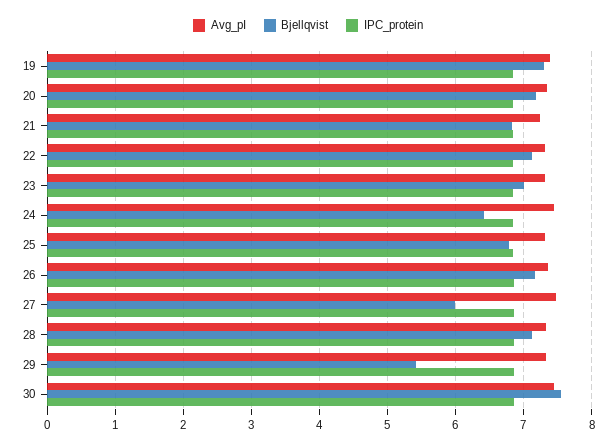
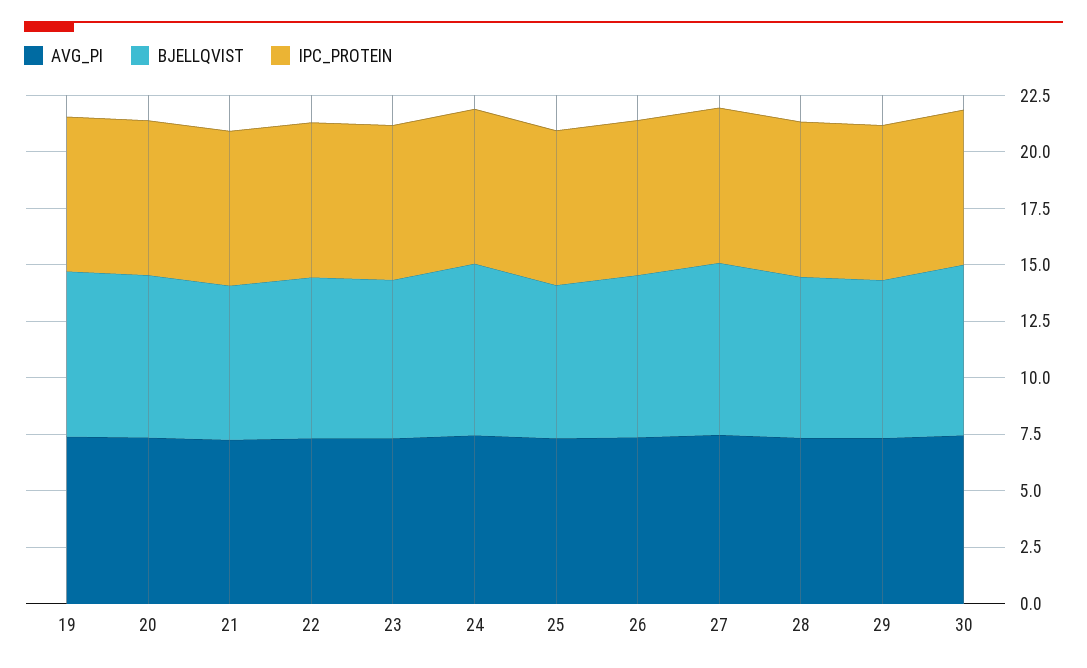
  {
    "Avg_pI": {
      "19": 7.4,
      "20": 7.4,
      "21": 7.2,
      "22": 7.3,
      "23": 7.3,
      "24": 7.5,
      "25": 7.3,
      "26": 7.4,
      "27": 7.5,
      "28": 7.3,
      "29": 7.3,
      "30": 7.4
    },
    "Bjellqvist": {
      "19": 7.3,
      "20": 7.2,
      "21": 6.8,
      "22": 7.1,
      "23": 7,
-     "24": 6.4,
+     "24": 7.5,
      "25": 6.8,
      "26": 7.2,
-     "27": 6,
+     "27": 7.5,
      "28": 7.1,
-     "29": 5.4,
+     "29": 7,
      "30": 7.6
    },
    "IPC_protein": {
      "19": 6.8,
      "20": 6.8,
      "21": 6.8,
      "22": 6.8,
      "23": 6.8,
      "24": 6.8,
      "25": 6.8,
      "26": 6.9,
      "27": 6.9,
      "28": 6.9,
      "29": 6.9,
      "30": 6.9
    }
  }

